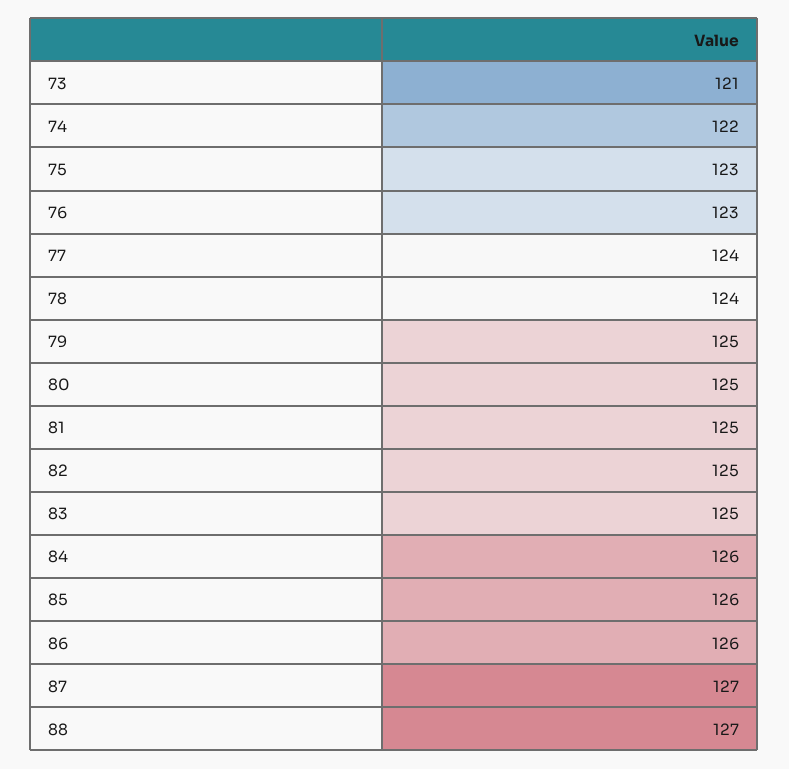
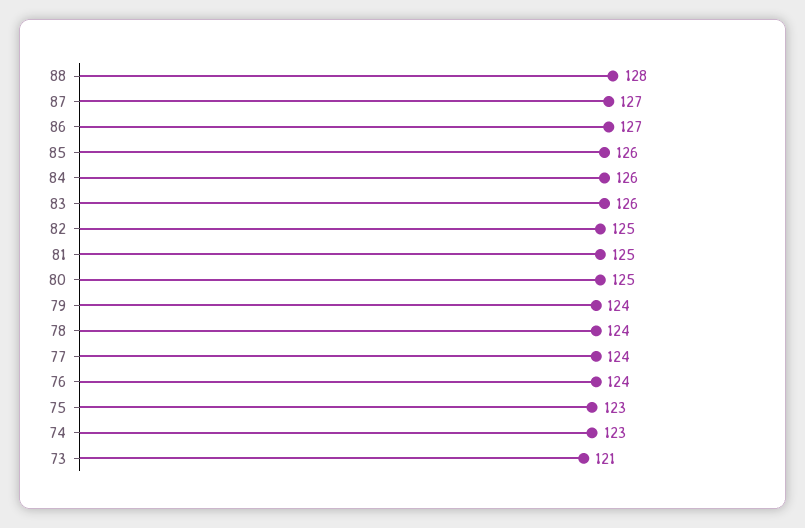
  {
    "73": 121,
-   "74": 122,
+   "74": 123,
    "75": 123,
-   "76": 123,
+   "76": 124,
    "77": 124,
    "78": 124,
-   "79": 125,
+   "79": 124,
    "80": 125,
    "81": 125,
    "82": 125,
-   "83": 125,
+   "83": 126,
    "84": 126,
    "85": 126,
-   "86": 126,
+   "86": 127,
    "87": 127,
-   "88": 127
+   "88": 128
  }

